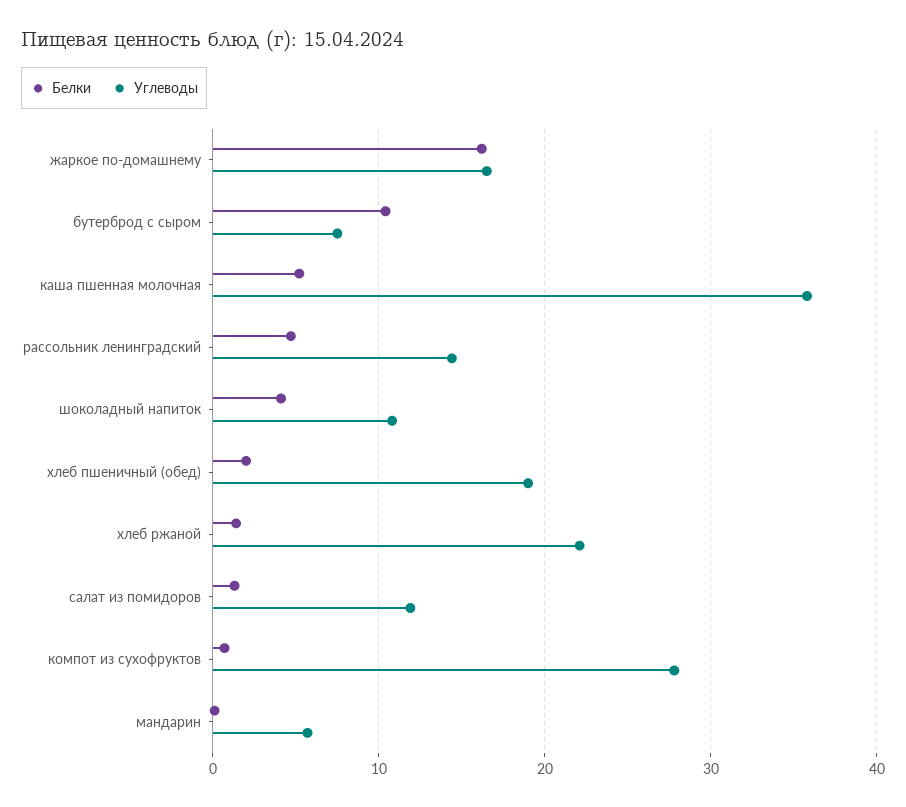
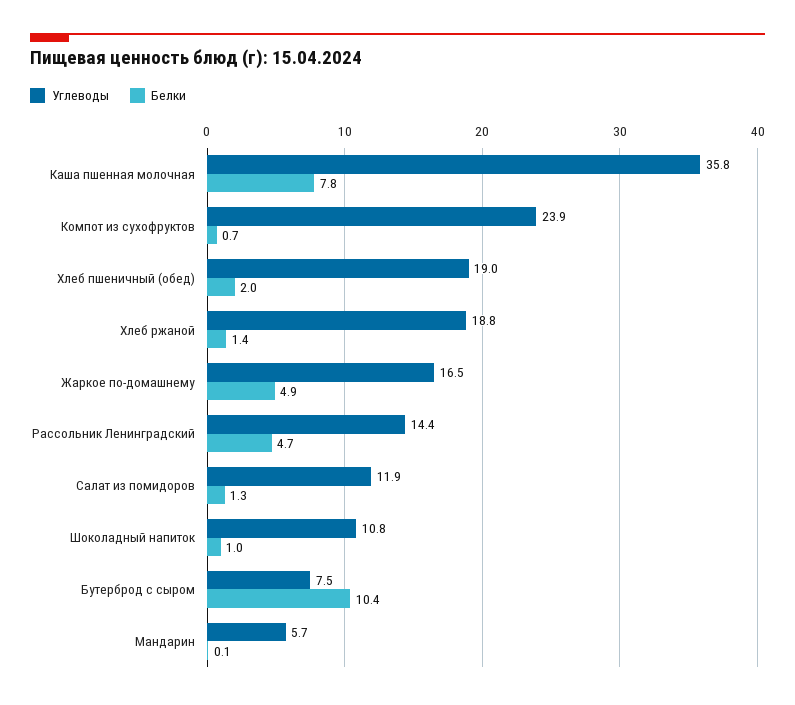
  {
    "Белки": {
-     "жаркое по-домашнему": 16,
+     "жаркое по-домашнему": 4.9,
      "бутерброд с сыром": 10.4,
-     "каша пшенная молочная": 5,
+     "каша пшенная молочная": 7.8,
      "рассольник ленинградский": 4.7,
-     "шоколадный напиток": 4,
+     "шоколадный напиток": 1,
      "хлеб пшеничный (обед)": 2,
      "хлеб ржаной": 1.4,
      "салат из помидоров": 1.3,
      "компот из сухофруктов": 0.7,
      "мандарин": 0.1
    },
    "Углеводы": {
      "жаркое по-домашнему": 16.5,
      "бутерброд с сыром": 7.5,
      "каша пшенная молочная": 35.8,
      "рассольник ленинградский": 14.4,
      "шоколадный напиток": 10.8,
      "хлеб пшеничный (обед)": 19,
-     "хлеб ржаной": 22,
+     "хлеб ржаной": 18.8,
      "салат из помидоров": 11.9,
-     "компот из сухофруктов": 28,
+     "компот из сухофруктов": 23.9,
      "мандарин": 5.7
    }
  }

